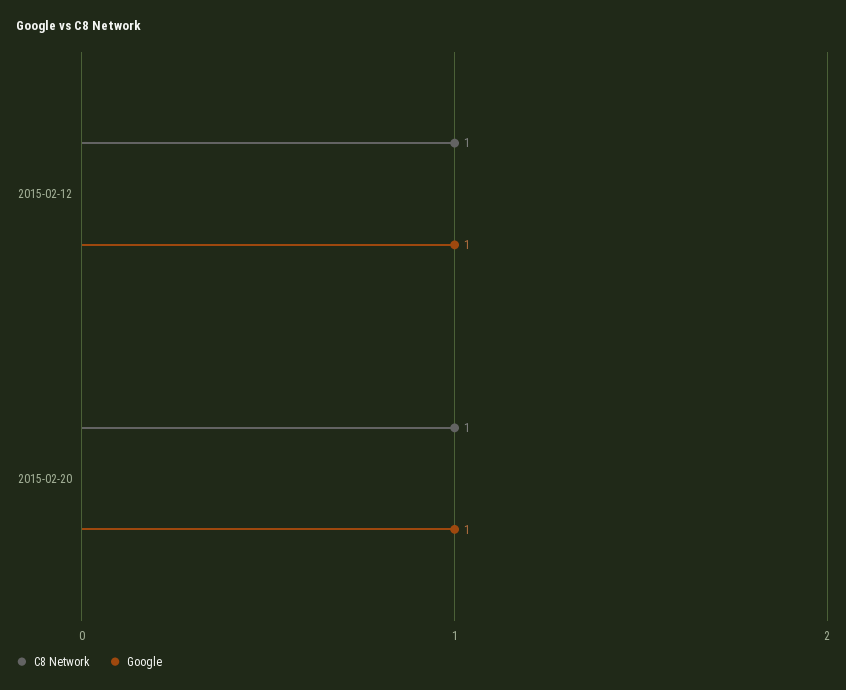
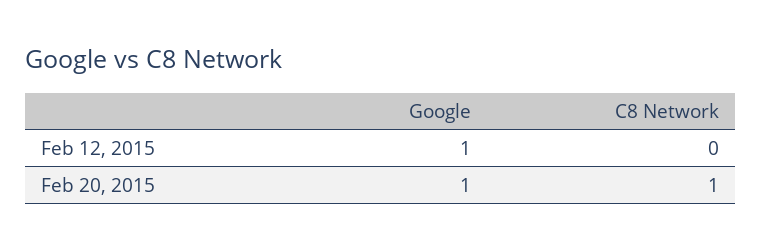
  {
    "C8 Network": {
-     "2015-02-12": 1,
+     "2015-02-12": 0,
      "2015-02-20": 1
    },
    "Google": {
      "2015-02-12": 1,
      "2015-02-20": 1
    }
  }

